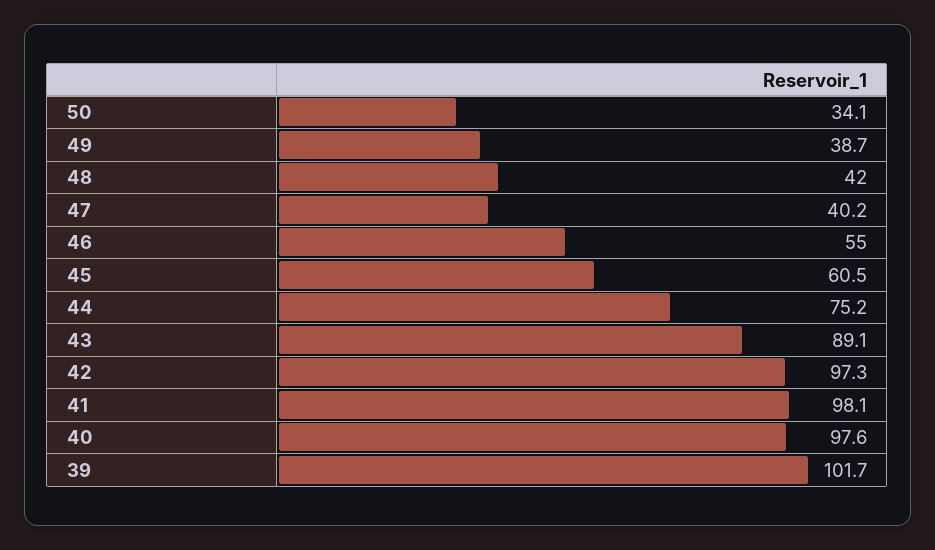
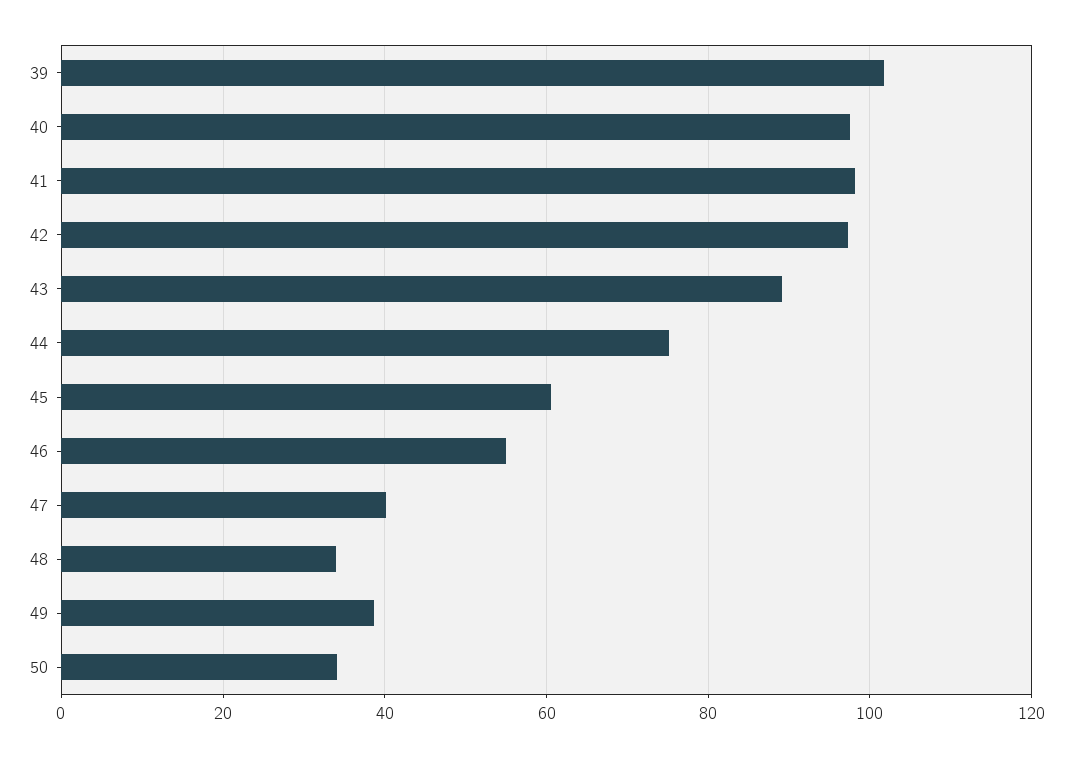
  {
    "50": 34.1,
    "49": 38.7,
-   "48": 42,
+   "48": 34,
    "47": 40.2,
    "46": 55,
    "45": 60.5,
    "44": 75.2,
    "43": 89.1,
    "42": 97.3,
    "41": 98.1,
    "40": 97.6,
    "39": 101.7
  }

